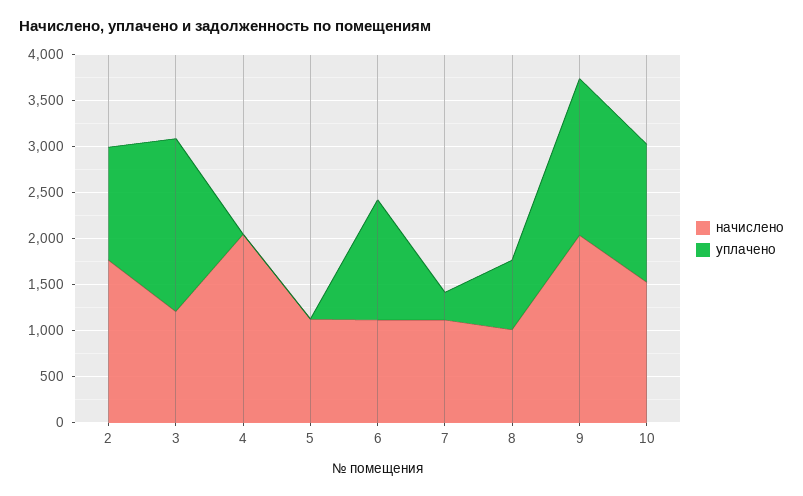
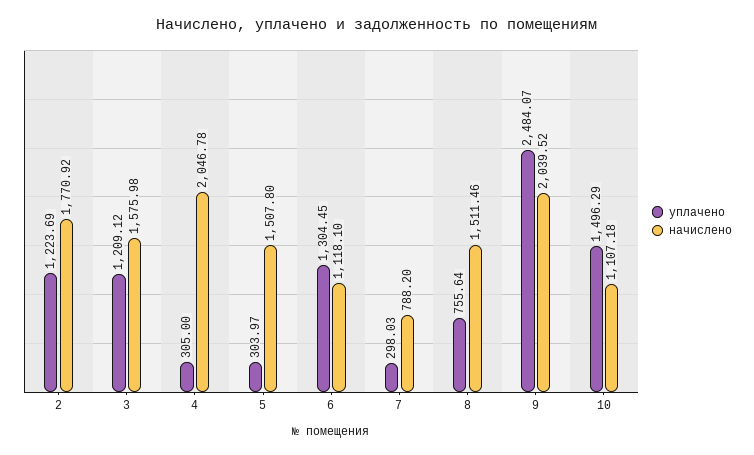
  {
    "начислено": {
      "2": 1770.92,
-     "3": 1200,
+     "3": 1575.98,
      "4": 2046.78,
-     "5": 1100,
+     "5": 1507.8,
      "6": 1118.1,
-     "7": 1100,
+     "7": 788.2,
-     "8": 1000,
+     "8": 1511.46,
      "9": 2039.52,
-     "10": 1500
+     "10": 1107.18
    },
    "уплачено": {
      "2": 1223.69,
-     "3": 1900,
+     "3": 1209.12,
-     "4": 0,
+     "4": 305,
-     "5": 0,
+     "5": 303.97,
      "6": 1304.45,
      "7": 298.03,
      "8": 755.64,
-     "9": 1700,
+     "9": 2484.07,
      "10": 1496.29
    }
  }

